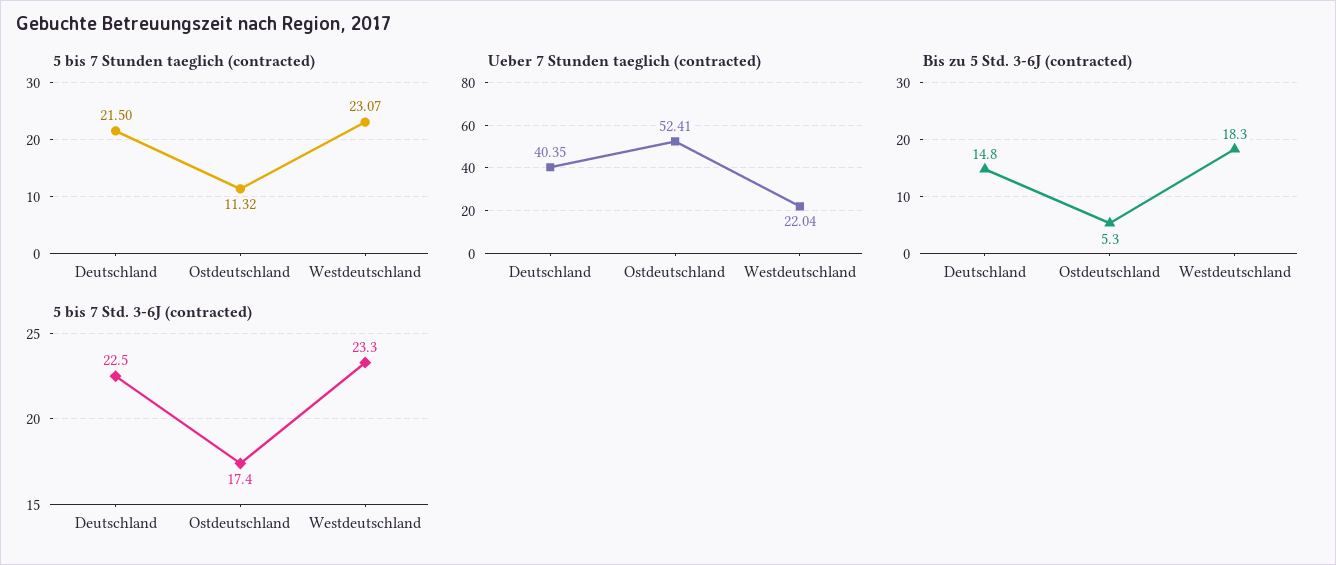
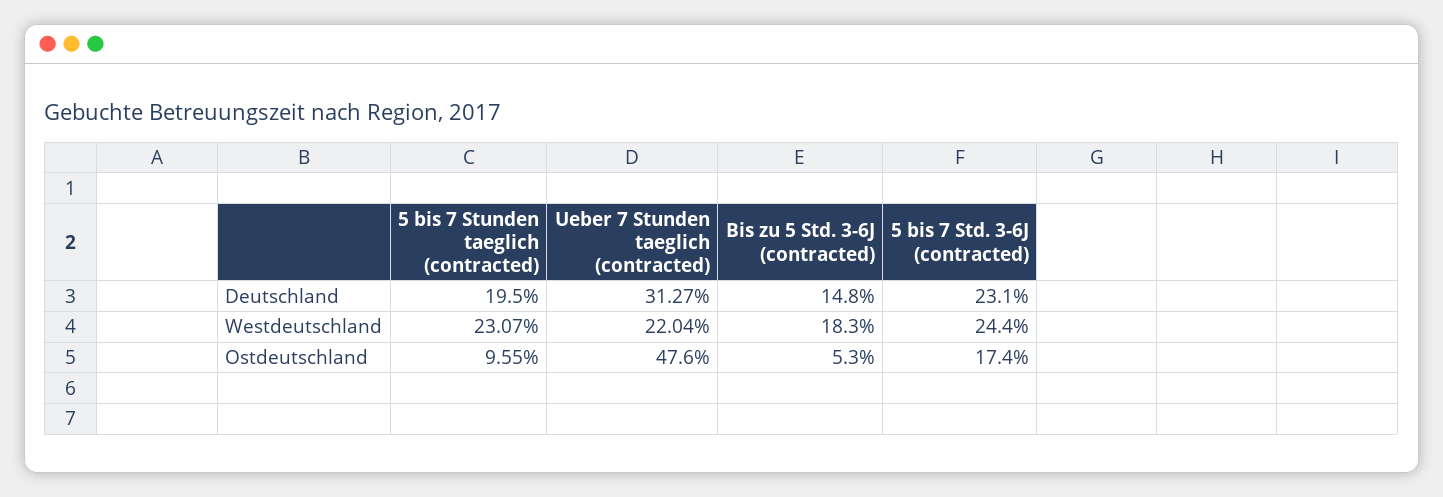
  {
    "5 bis 7 Stunden taeglich (contracted)": {
-     "Deutschland": 21.5,
+     "Deutschland": 19.5,
-     "Ostdeutschland": 11.32,
+     "Ostdeutschland": 9.55,
      "Westdeutschland": 23.07
    },
    "Ueber 7 Stunden taeglich (contracted)": {
-     "Deutschland": 40.35,
+     "Deutschland": 31.27,
-     "Ostdeutschland": 52.41,
+     "Ostdeutschland": 47.6,
      "Westdeutschland": 22.04
    },
    "Bis zu 5 Std. 3-6J (contracted)": {
      "Deutschland": 14.8,
      "Ostdeutschland": 5.3,
      "Westdeutschland": 18.3
    },
    "5 bis 7 Std. 3-6J (contracted)": {
-     "Deutschland": 22.5,
+     "Deutschland": 23.1,
      "Ostdeutschland": 17.4,
-     "Westdeutschland": 23.3
+     "Westdeutschland": 24.4
    }
  }

